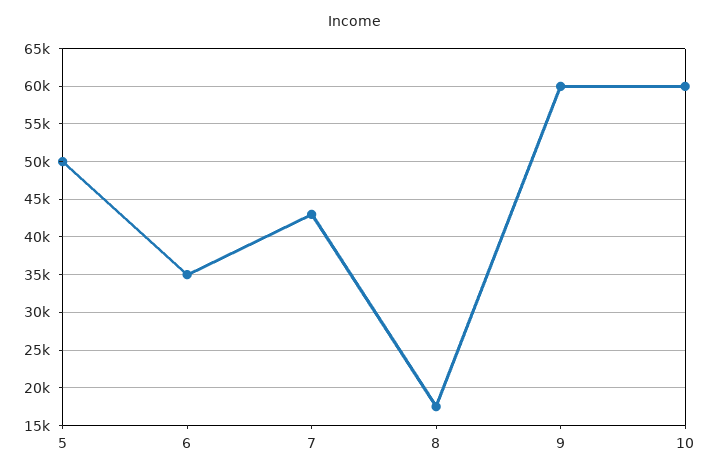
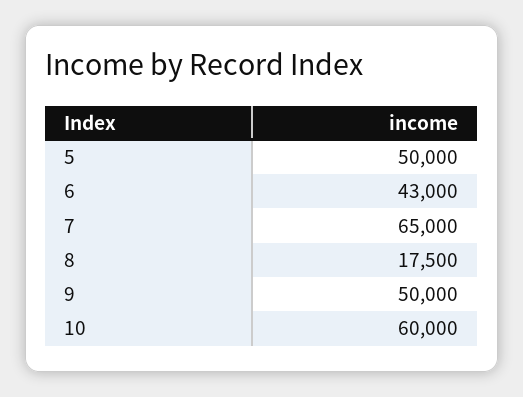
  {
    "5": 50000,
-   "6": 35000,
+   "6": 43000,
-   "7": 43000,
+   "7": 65000,
    "8": 17500,
-   "9": 60000,
+   "9": 50000,
    "10": 60000
  }

